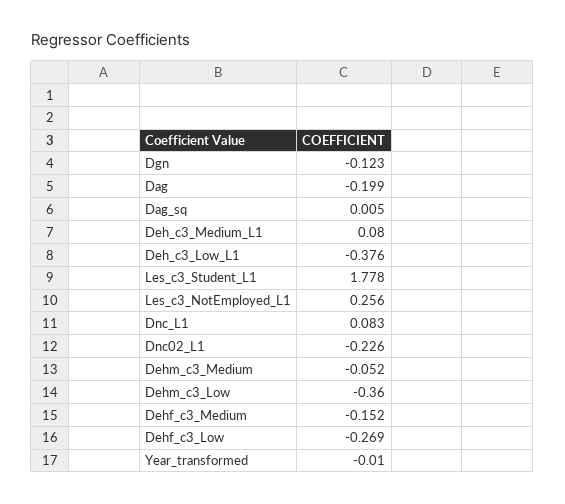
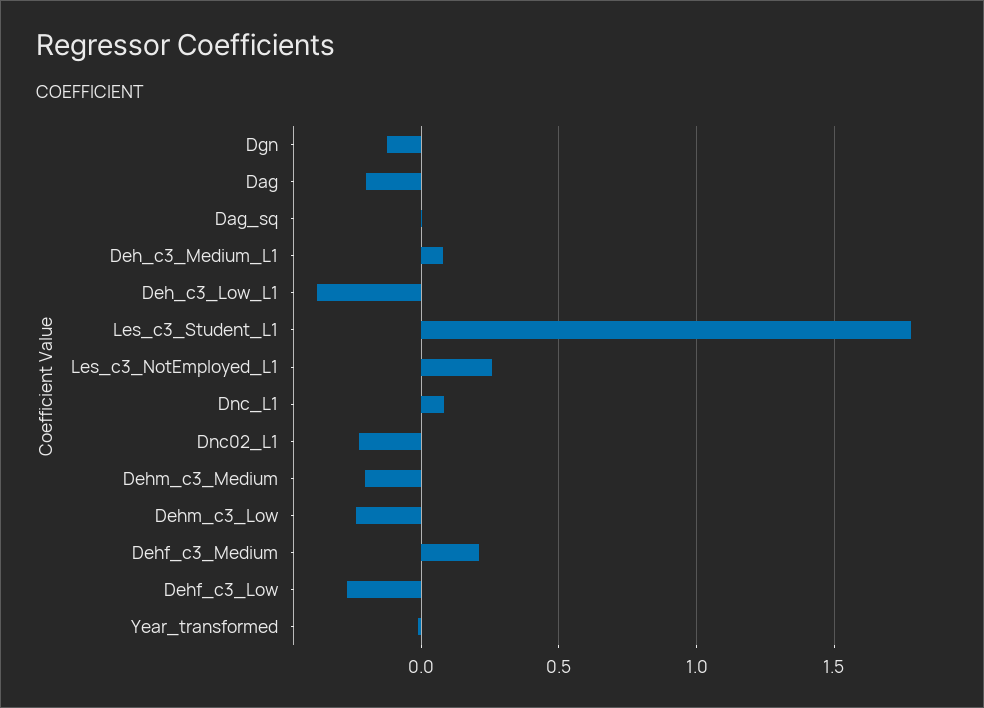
  {
    "Dgn": -0.123,
    "Dag": -0.199,
    "Dag_sq": 0.005,
    "Deh_c3_Medium_L1": 0.08,
    "Deh_c3_Low_L1": -0.376,
    "Les_c3_Student_L1": 1.778,
    "Les_c3_NotEmployed_L1": 0.256,
    "Dnc_L1": 0.083,
    "Dnc02_L1": -0.226,
-   "Dehm_c3_Medium": -0.052,
+   "Dehm_c3_Medium": -0.2,
-   "Dehm_c3_Low": -0.36,
+   "Dehm_c3_Low": -0.25,
-   "Dehf_c3_Medium": -0.152,
+   "Dehf_c3_Medium": 0.2,
    "Dehf_c3_Low": -0.269,
    "Year_transformed": -0.01
  }

